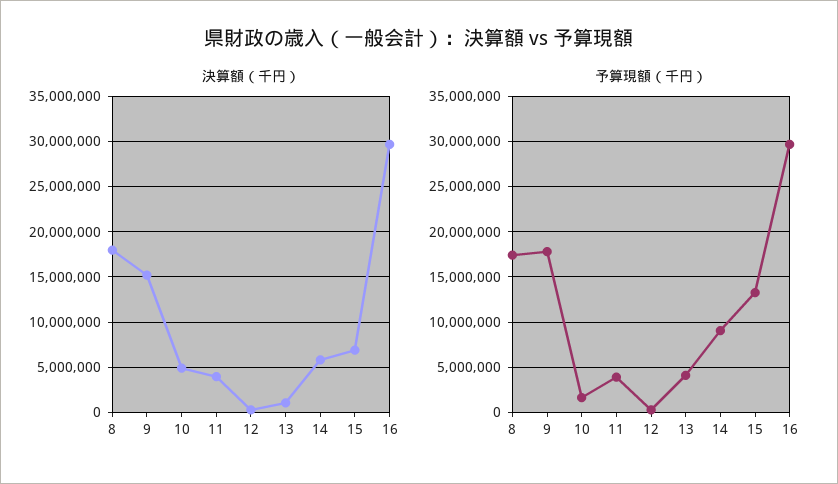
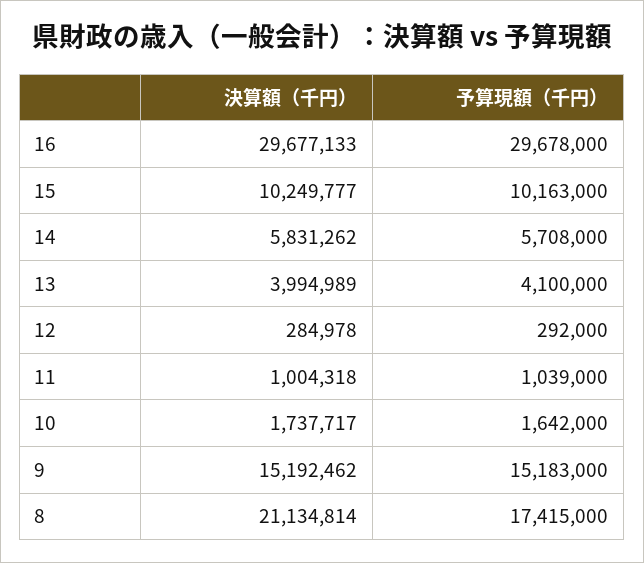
  {
    "決算額（千円）": {
-     "8": 18000000,
+     "8": 21134814,
      "9": 15192462,
-     "10": 5000000,
+     "10": 1737717,
-     "11": 4000000,
+     "11": 1004318,
      "12": 284978,
-     "13": 1000000,
+     "13": 3994989,
      "14": 5831262,
-     "15": 7000000,
+     "15": 10249777,
      "16": 29677133
    },
    "予算現額（千円）": {
      "8": 17415000,
-     "9": 18000000,
+     "9": 15183000,
      "10": 1642000,
-     "11": 4000000,
+     "11": 1039000,
      "12": 292000,
      "13": 4100000,
-     "14": 9000000,
+     "14": 5708000,
-     "15": 13000000,
+     "15": 10163000,
      "16": 29678000
    }
  }

